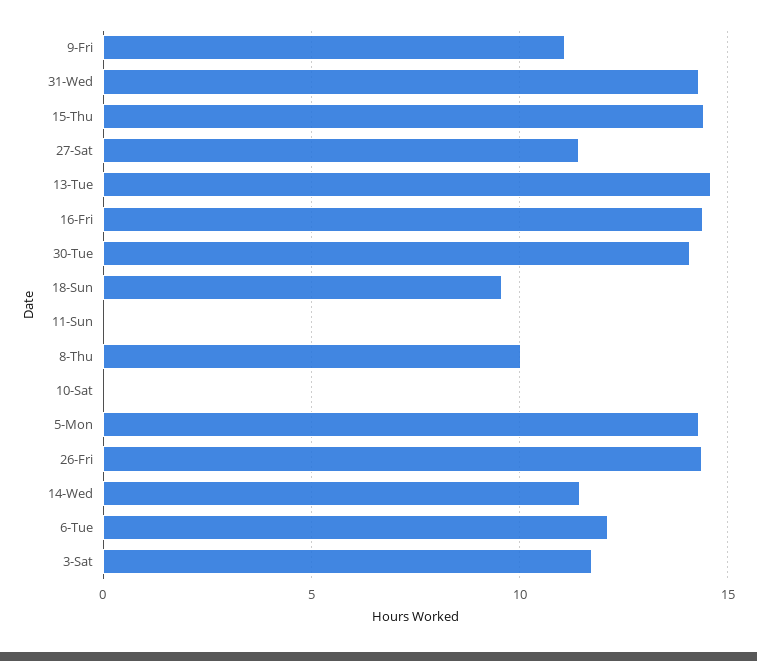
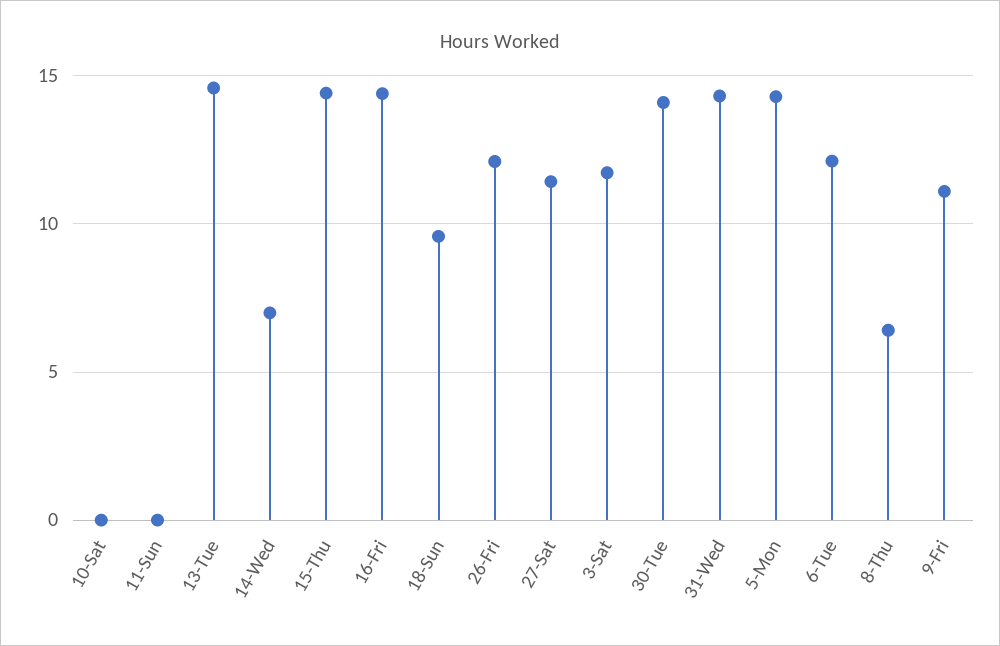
  {
    "9-Fri": 11,
    "31-Wed": 14.5,
    "15-Thu": 14.5,
    "27-Sat": 11.5,
    "13-Tue": 14.5,
    "16-Fri": 14.5,
    "30-Tue": 14,
    "18-Sun": 9.5,
    "11-Sun": 0,
-   "8-Thu": 10,
+   "8-Thu": 6.5,
    "10-Sat": 0,
    "5-Mon": 14.5,
-   "26-Fri": 14.5,
+   "26-Fri": 12,
-   "14-Wed": 11.5,
+   "14-Wed": 7,
    "6-Tue": 12,
    "3-Sat": 11.5
  }

